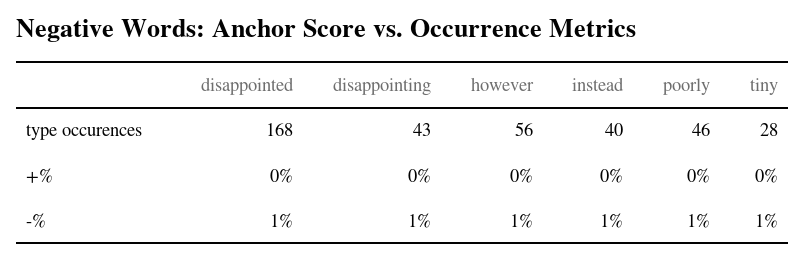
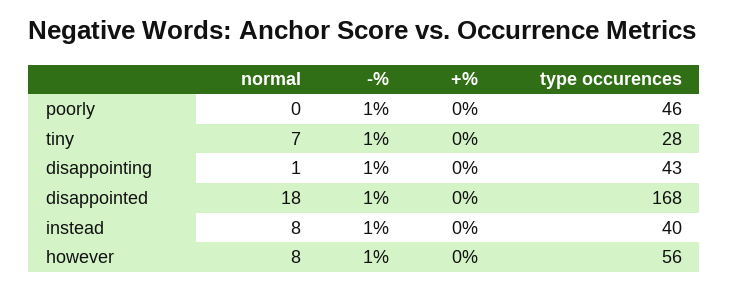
  {
    "disappointed": {
      "type occurences": 168,
      "+%": 0,
-     "-%": 1
+     "-%": 1,
+     "normal": 18
    },
    "disappointing": {
      "type occurences": 43,
      "+%": 0,
-     "-%": 1
+     "-%": 1,
+     "normal": 1
    },
    "however": {
      "type occurences": 56,
      "+%": 0,
-     "-%": 1
+     "-%": 1,
+     "normal": 8
    },
    "instead": {
      "type occurences": 40,
      "+%": 0,
-     "-%": 1
+     "-%": 1,
+     "normal": 8
    },
    "poorly": {
      "type occurences": 46,
      "+%": 0,
-     "-%": 1
+     "-%": 1,
+     "normal": 0
    },
    "tiny": {
      "type occurences": 28,
      "+%": 0,
-     "-%": 1
+     "-%": 1,
+     "normal": 7
    }
  }

